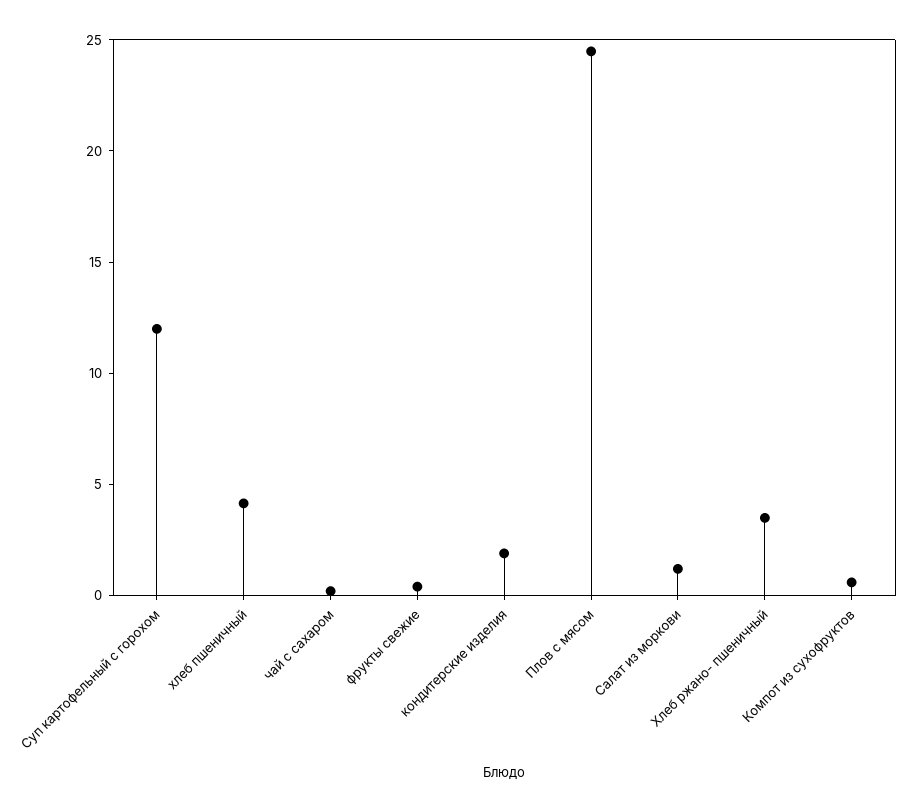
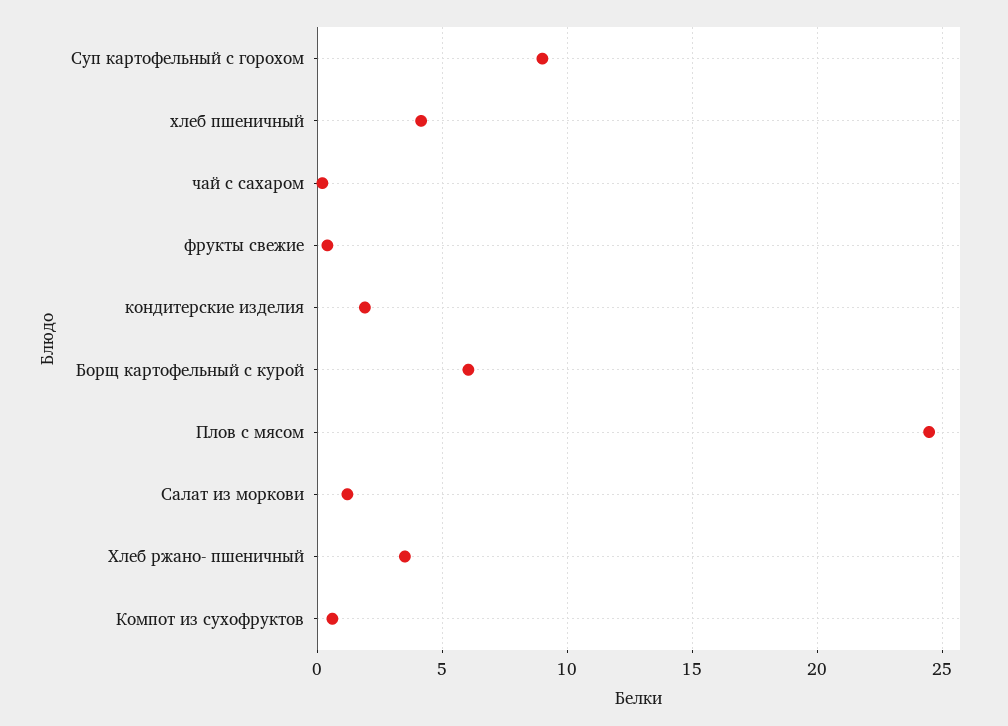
  {
-   "Суп картофельный с горохом": 12,
+   "Суп картофельный с горохом": 9,
    "хлеб пшеничный": 4,
    "чай с сахаром": 0,
    "фрукты свежие": 0.5,
    "кондитерские изделия": 2,
    "Плов с мясом": 24.5,
    "Салат из моркови": 1,
    "Хлеб ржано- пшеничный": 3.5,
-   "Компот из сухофруктов": 0.5
+   "Компот из сухофруктов": 0.5,
+   "Борщ картофельный с курой": 6
  }

